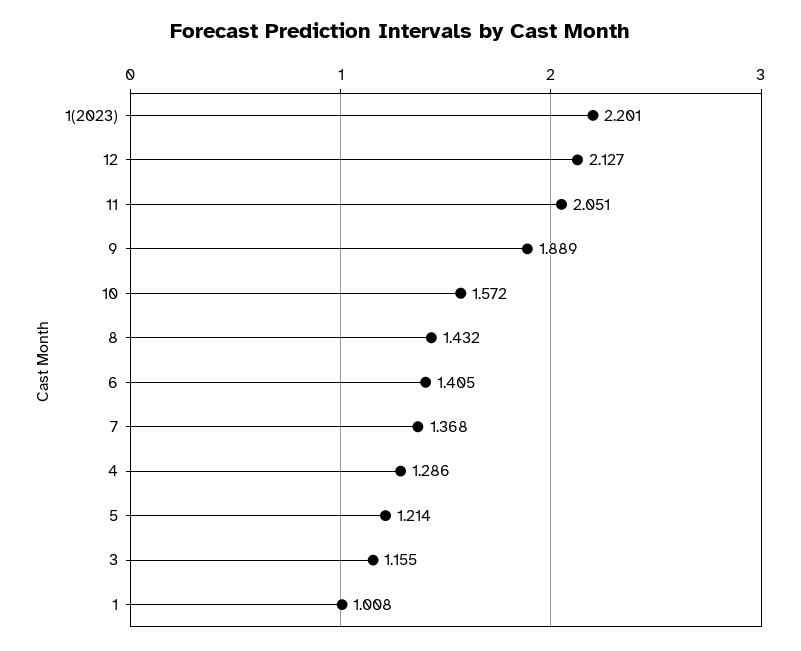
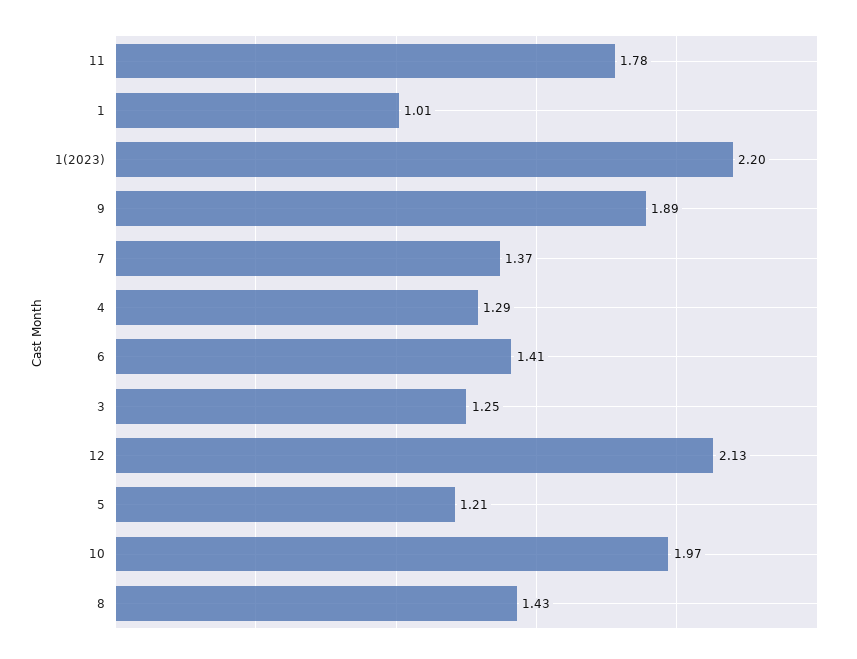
  {
    "1(2023)": 2.201,
    "12": 2.127,
-   "11": 2.051,
+   "11": 1.78,
    "9": 1.889,
-   "10": 1.572,
+   "10": 1.97,
    "8": 1.432,
    "6": 1.405,
    "7": 1.368,
    "4": 1.286,
    "5": 1.214,
-   "3": 1.155,
+   "3": 1.25,
    "1": 1.008
  }

